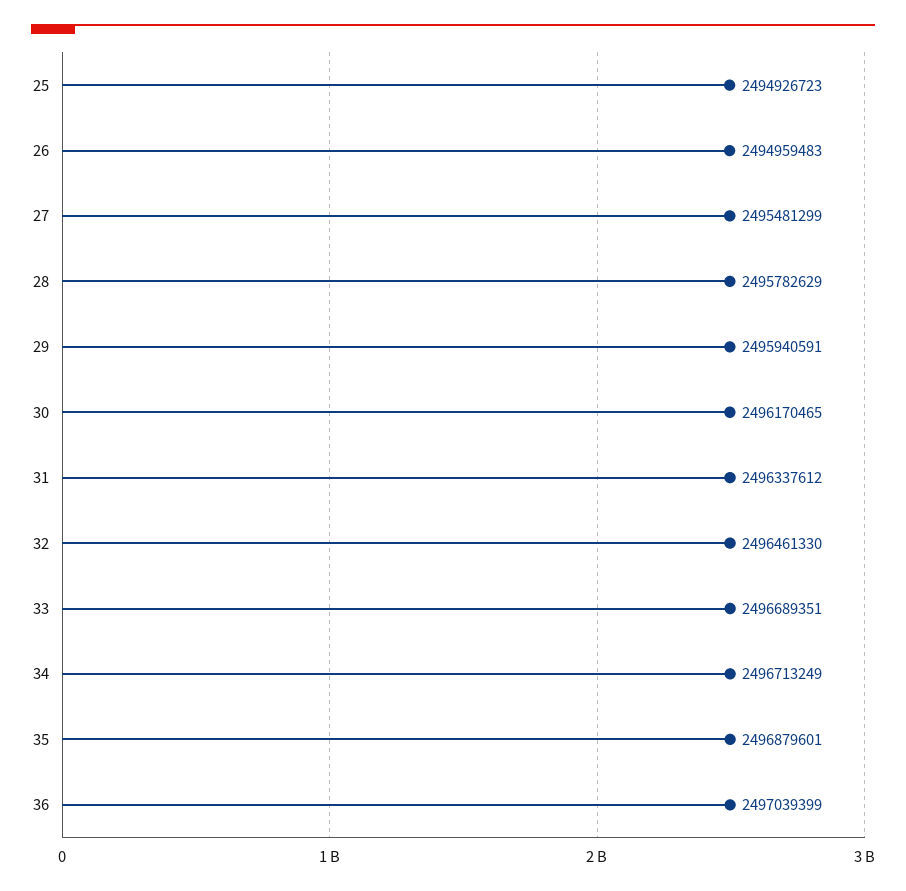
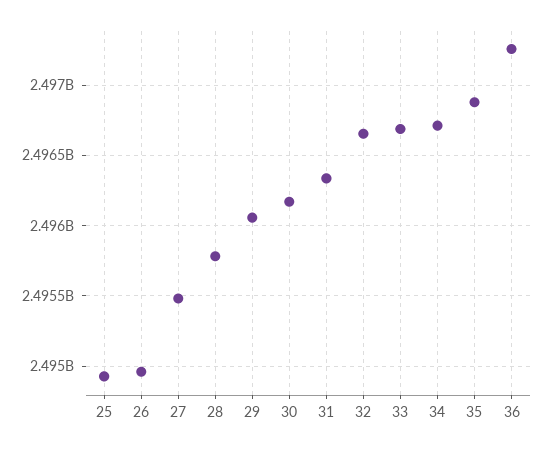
  {
    "25": 2494926723,
    "26": 2494959483,
    "27": 2495481299,
    "28": 2495782629,
-   "29": 2495940591,
+   "29": 2496050000,
    "30": 2496170465,
    "31": 2496337612,
-   "32": 2496461330,
+   "32": 2496650000,
    "33": 2496689351,
    "34": 2496713249,
    "35": 2496879601,
-   "36": 2497039399
+   "36": 2497250000
  }

